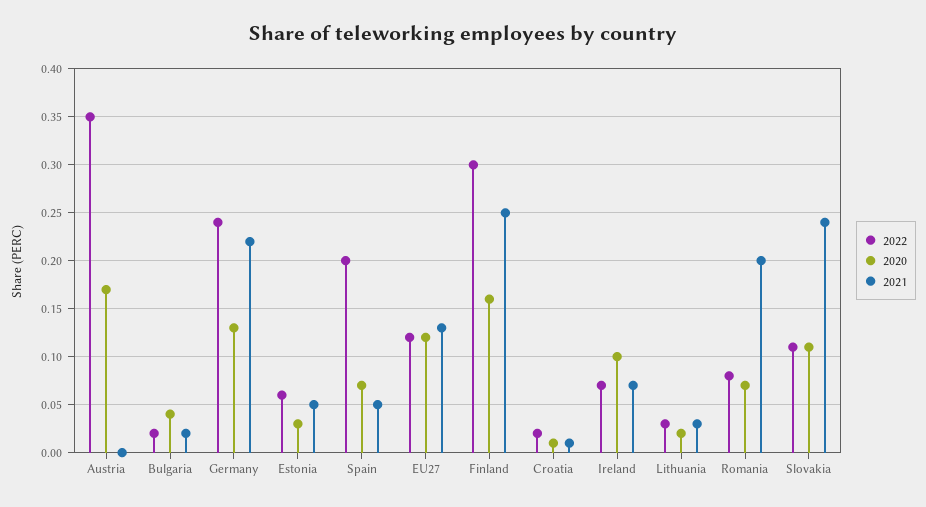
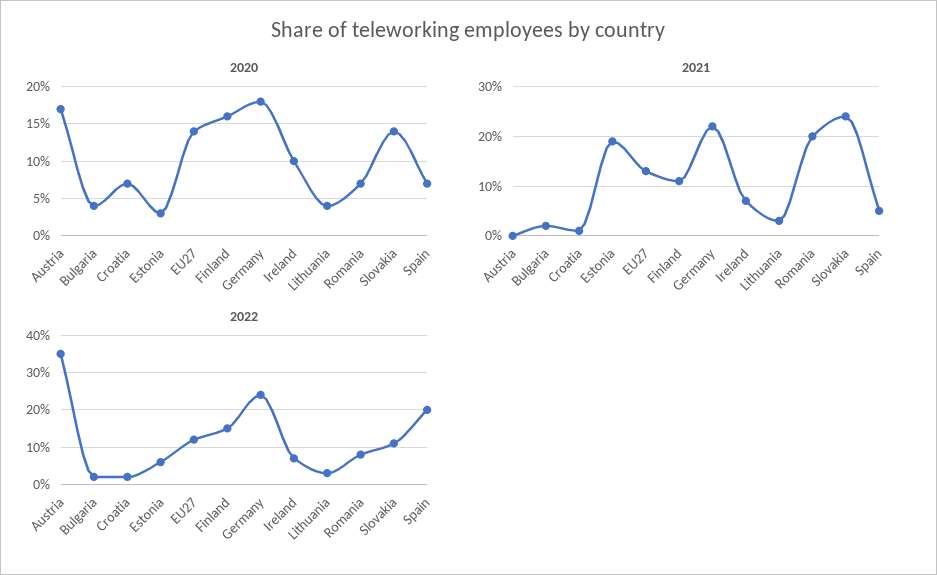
  {
    "2022": {
      "Austria": 0.35,
      "Bulgaria": 0.02,
      "Germany": 0.24,
      "Estonia": 0.06,
      "Spain": 0.2,
      "EU27": 0.12,
-     "Finland": 0.3,
+     "Finland": 0.15,
      "Croatia": 0.02,
      "Ireland": 0.07,
      "Lithuania": 0.03,
      "Romania": 0.08,
      "Slovakia": 0.11
    },
    "2020": {
      "Austria": 0.17,
      "Bulgaria": 0.04,
-     "Germany": 0.13,
+     "Germany": 0.18,
      "Estonia": 0.03,
      "Spain": 0.07,
-     "EU27": 0.12,
+     "EU27": 0.14,
      "Finland": 0.16,
-     "Croatia": 0.01,
+     "Croatia": 0.07,
      "Ireland": 0.1,
-     "Lithuania": 0.02,
+     "Lithuania": 0.04,
      "Romania": 0.07,
-     "Slovakia": 0.11
+     "Slovakia": 0.14
    },
    "2021": {
      "Austria": 0,
      "Bulgaria": 0.02,
      "Germany": 0.22,
-     "Estonia": 0.05,
+     "Estonia": 0.2,
      "Spain": 0.05,
      "EU27": 0.13,
-     "Finland": 0.25,
+     "Finland": 0.1,
      "Croatia": 0.01,
      "Ireland": 0.07,
      "Lithuania": 0.03,
      "Romania": 0.2,
      "Slovakia": 0.24
    }
  }

